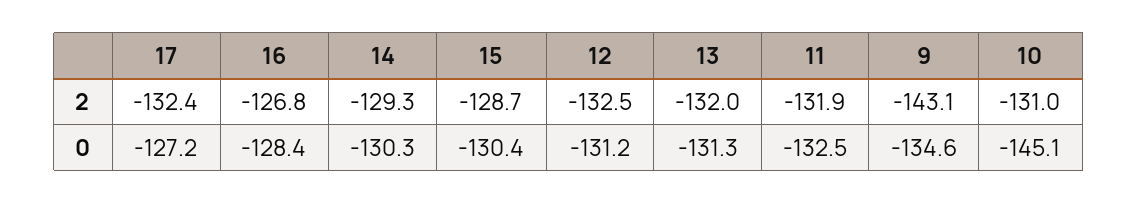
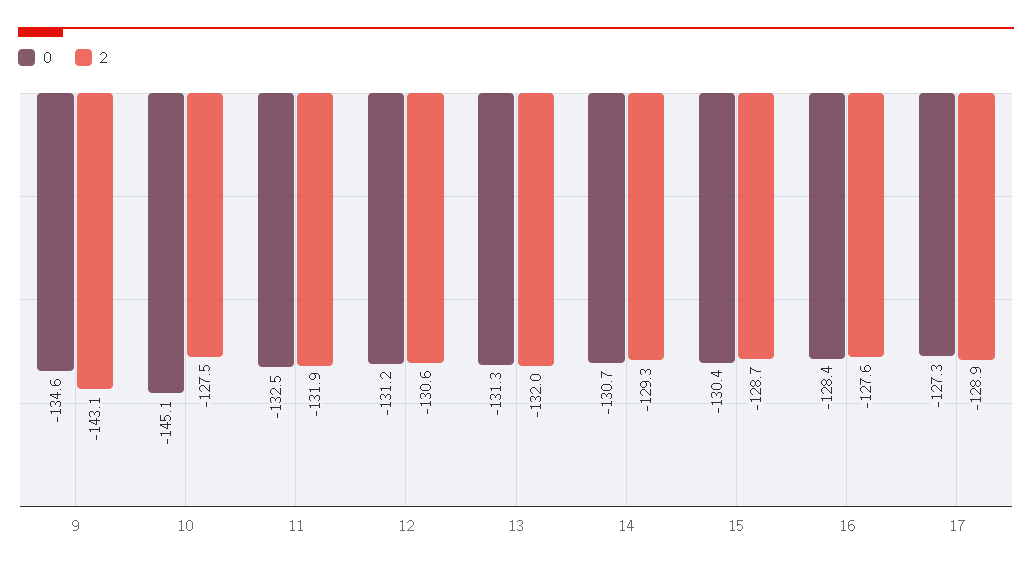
  {
    "2": {
-     "17": -132.4,
+     "17": -128.9,
-     "16": -126.8,
+     "16": -127.6,
      "14": -129.3,
      "15": -128.7,
-     "12": -132.5,
+     "12": -130.6,
      "13": -132,
      "11": -131.9,
      "9": -143.1,
-     "10": -131
+     "10": -127.5
    },
    "0": {
-     "17": -127.2,
+     "17": -127.3,
      "16": -128.4,
-     "14": -130.3,
+     "14": -130.7,
      "15": -130.4,
      "12": -131.2,
      "13": -131.3,
      "11": -132.5,
      "9": -134.6,
      "10": -145.1
    }
  }

